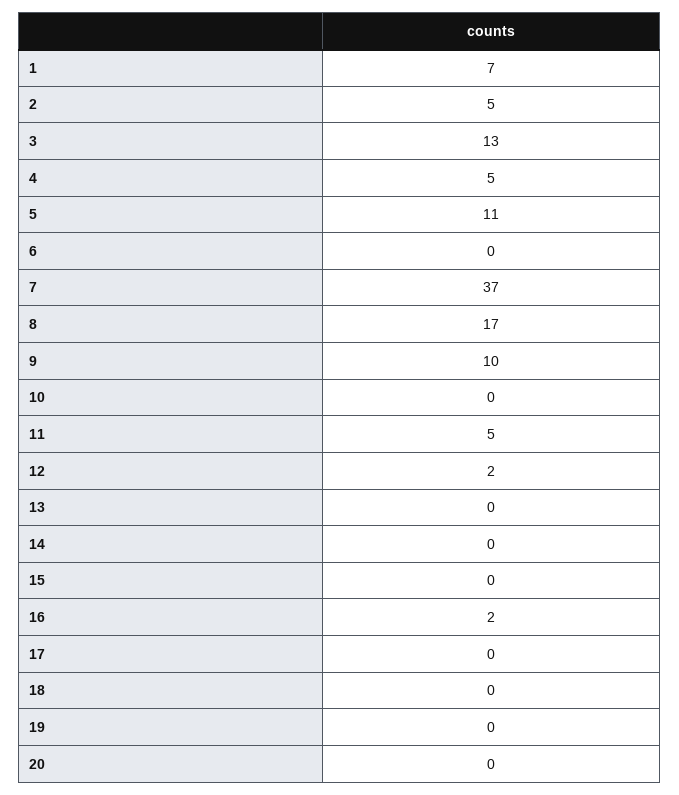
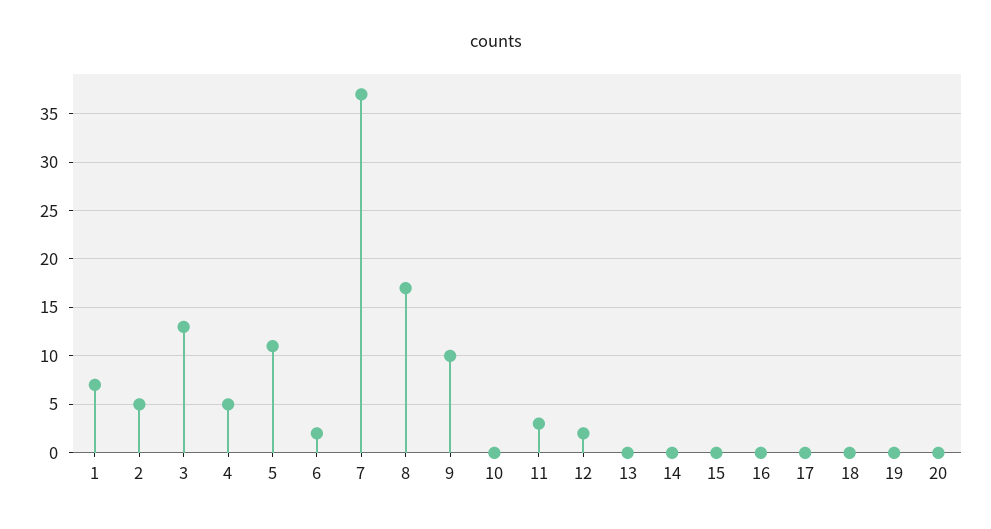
  {
    "1": 7,
    "2": 5,
    "3": 13,
    "4": 5,
    "5": 11,
-   "6": 0,
+   "6": 2,
    "7": 37,
    "8": 17,
    "9": 10,
    "10": 0,
-   "11": 5,
+   "11": 3,
    "12": 2,
    "13": 0,
    "14": 0,
    "15": 0,
-   "16": 2,
+   "16": 0,
    "17": 0,
    "18": 0,
    "19": 0,
    "20": 0
  }

